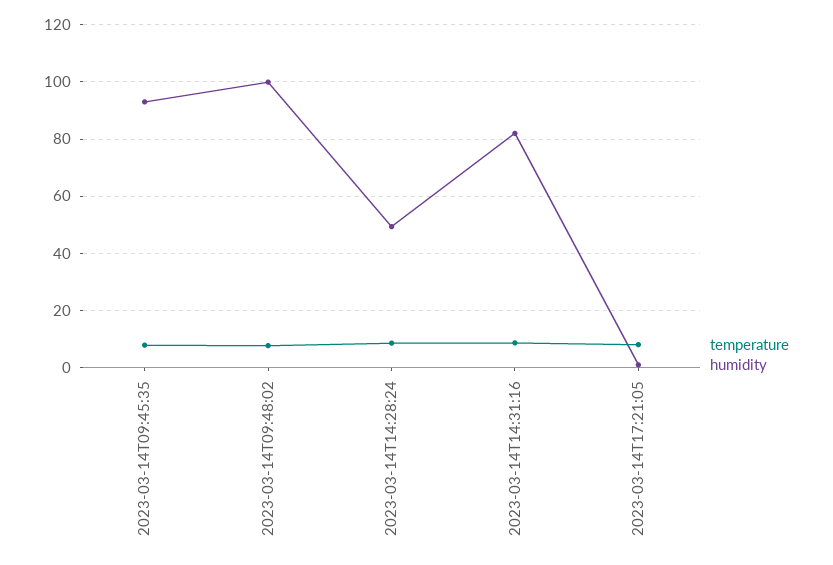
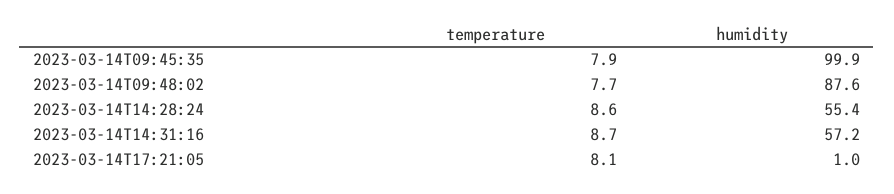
  {
    "temperature": {
      "2023-03-14T09:45:35": 7.9,
      "2023-03-14T09:48:02": 7.7,
      "2023-03-14T14:28:24": 8.6,
      "2023-03-14T14:31:16": 8.7,
      "2023-03-14T17:21:05": 8.1
    },
    "humidity": {
-     "2023-03-14T09:45:35": 92.5,
+     "2023-03-14T09:45:35": 99.9,
-     "2023-03-14T09:48:02": 100,
+     "2023-03-14T09:48:02": 87.6,
-     "2023-03-14T14:28:24": 50,
+     "2023-03-14T14:28:24": 55.4,
-     "2023-03-14T14:31:16": 82.5,
+     "2023-03-14T14:31:16": 57.2,
      "2023-03-14T17:21:05": 1
    }
  }

